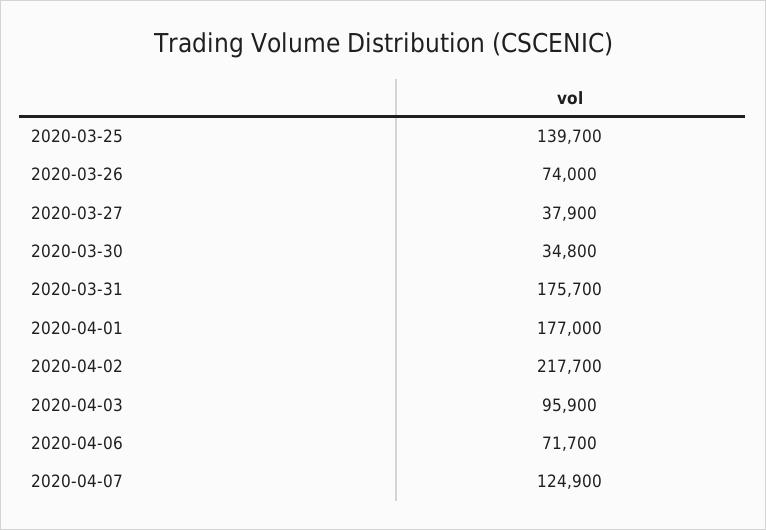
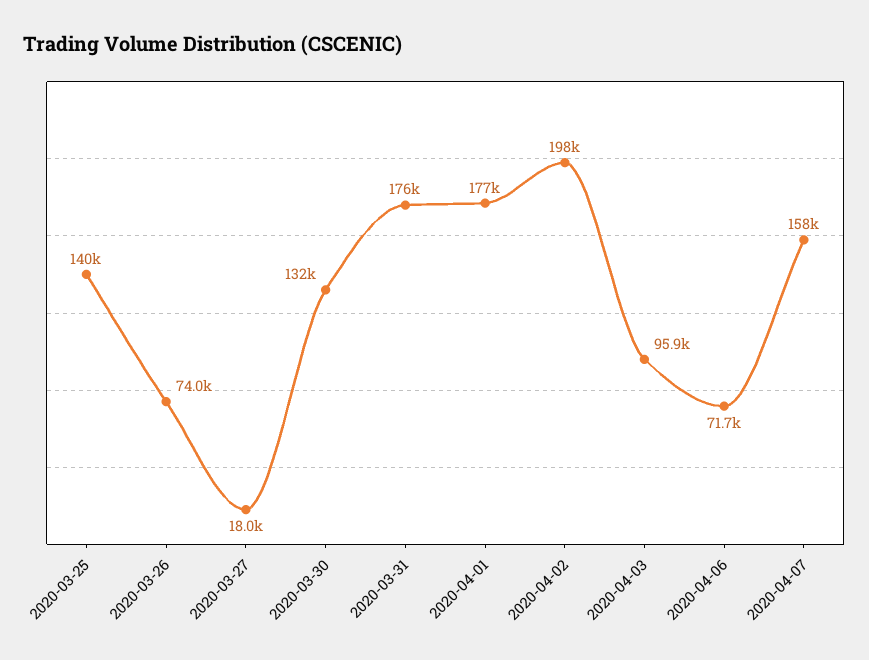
  {
    "2020-03-25": 139700,
    "2020-03-26": 74000,
-   "2020-03-27": 37900,
+   "2020-03-27": 18000,
-   "2020-03-30": 34800,
+   "2020-03-30": 132000,
    "2020-03-31": 175700,
    "2020-04-01": 177000,
-   "2020-04-02": 217700,
+   "2020-04-02": 198000,
    "2020-04-03": 95900,
    "2020-04-06": 71700,
-   "2020-04-07": 124900
+   "2020-04-07": 158000
  }

